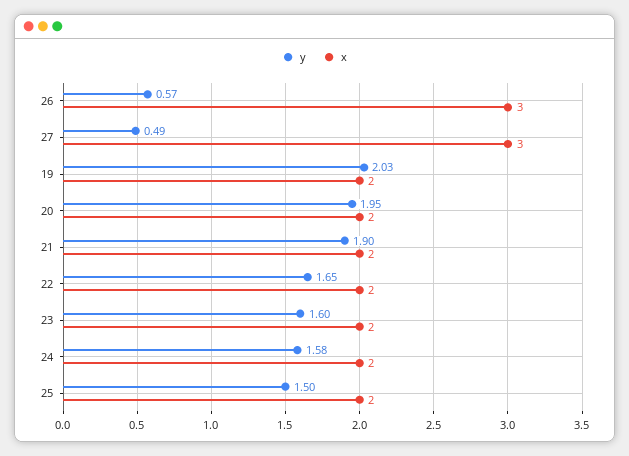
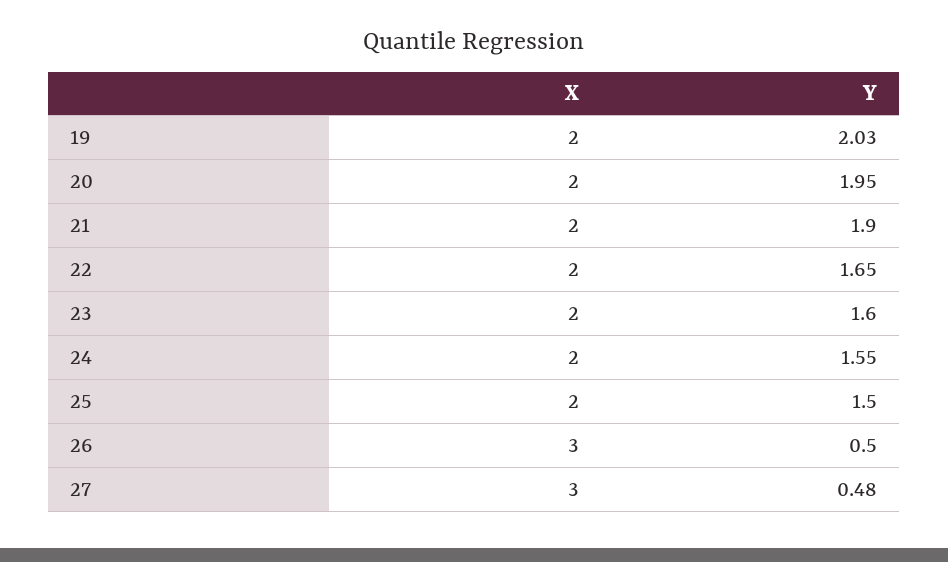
  {
    "y": {
-     "26": 0.57,
+     "26": 0.5,
-     "27": 0.49,
+     "27": 0.48,
      "19": 2.03,
      "20": 1.95,
      "21": 1.9,
      "22": 1.65,
      "23": 1.6,
-     "24": 1.58,
+     "24": 1.55,
      "25": 1.5
    },
    "x": {
      "26": 3,
      "27": 3,
      "19": 2,
      "20": 2,
      "21": 2,
      "22": 2,
      "23": 2,
      "24": 2,
      "25": 2
    }
  }

